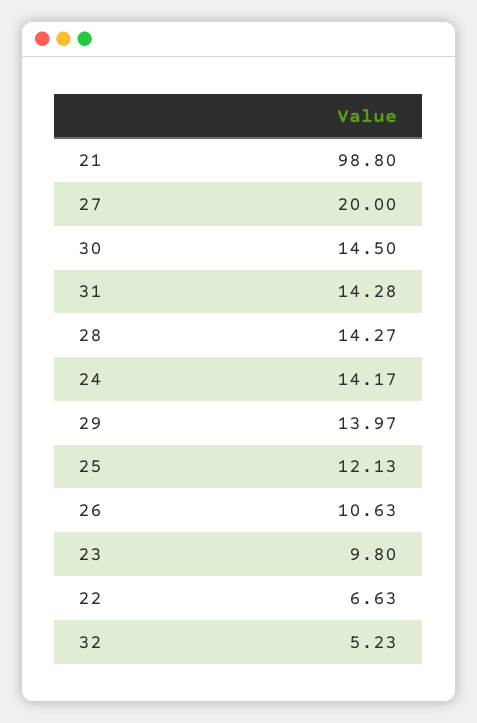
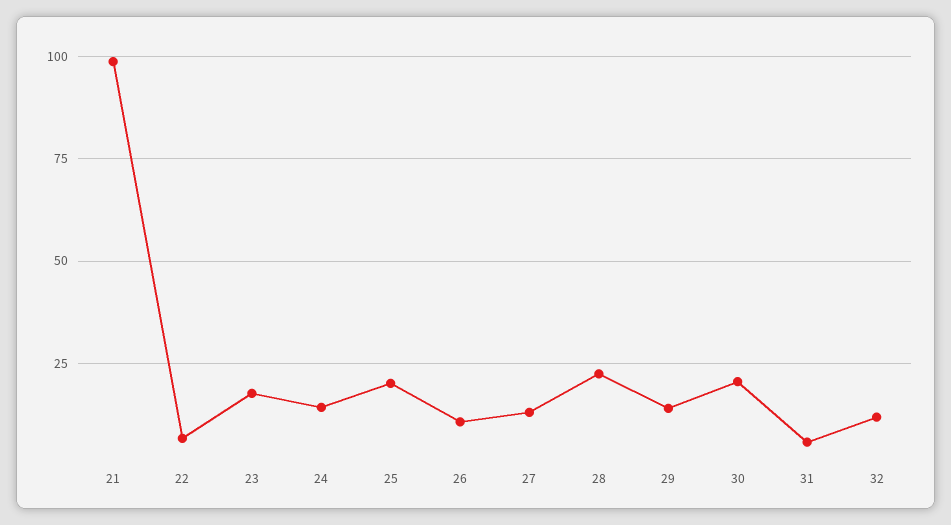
  {
    "21": 98.8,
-   "27": 20,
+   "27": 12.5,
-   "30": 14.5,
+   "30": 20,
-   "31": 14.28,
+   "31": 5,
-   "28": 14.27,
+   "28": 22.5,
    "24": 14.17,
    "29": 13.97,
-   "25": 12.13,
+   "25": 20,
    "26": 10.63,
-   "23": 9.8,
+   "23": 17.5,
    "22": 6.63,
-   "32": 5.23
+   "32": 12.5
  }

